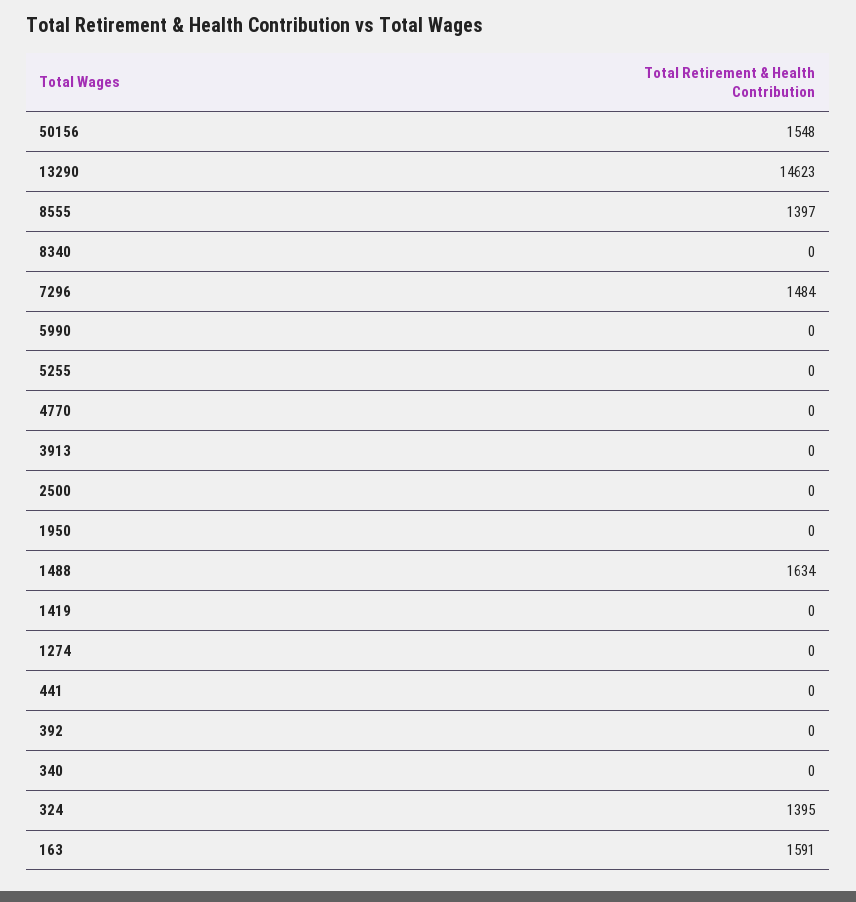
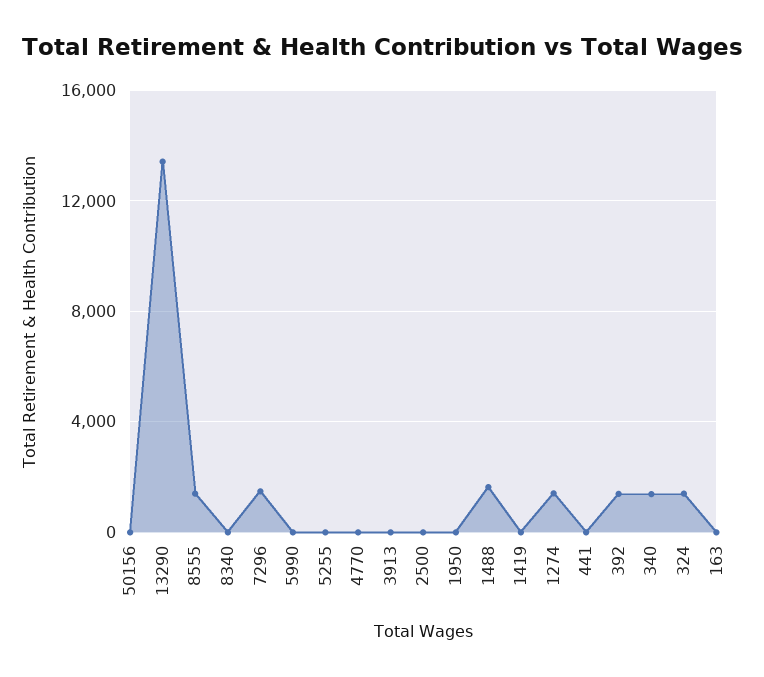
  {
-   "50156": 1548,
+   "50156": 0,
-   "13290": 14623,
+   "13290": 13500,
    "8555": 1397,
    "8340": 0,
    "7296": 1484,
    "5990": 0,
    "5255": 0,
    "4770": 0,
    "3913": 0,
    "2500": 0,
    "1950": 0,
    "1488": 1634,
    "1419": 0,
-   "1274": 0,
+   "1274": 1500,
    "441": 0,
-   "392": 0,
+   "392": 1500,
-   "340": 0,
+   "340": 1500,
    "324": 1395,
-   "163": 1591
+   "163": 0
  }

